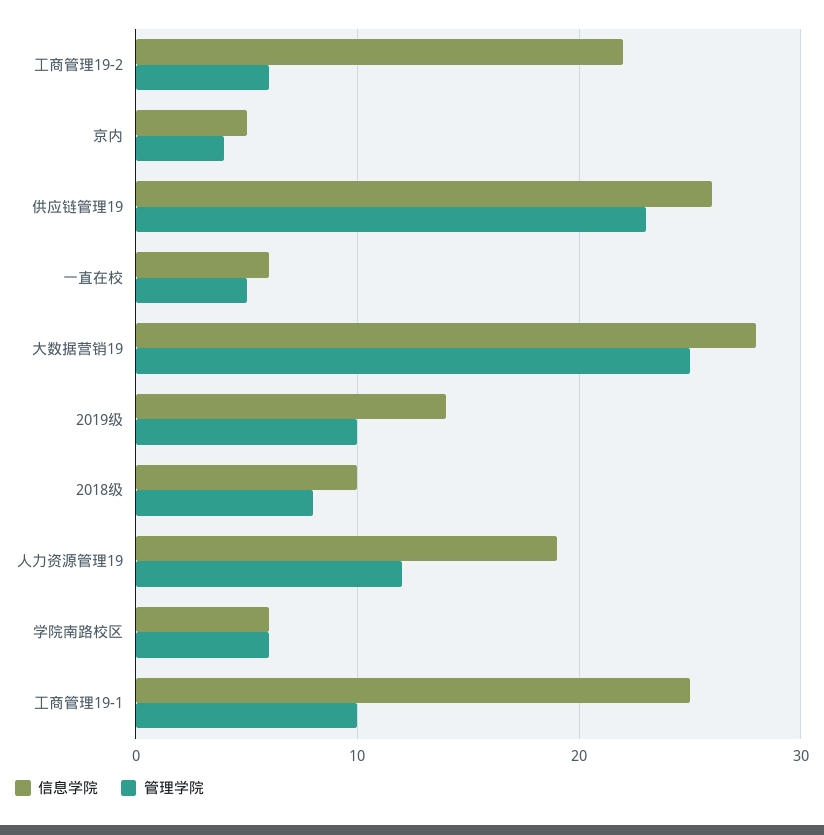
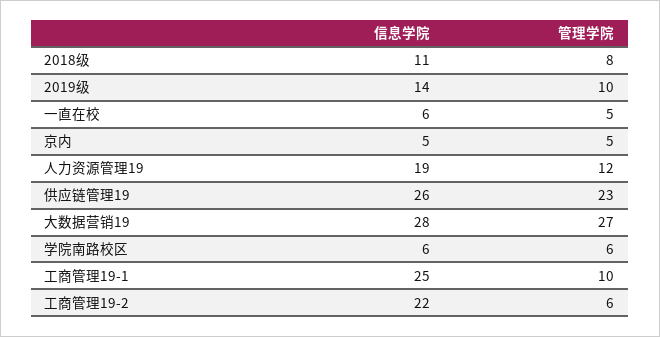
  {
    "信息学院": {
      "工商管理19-2": 22,
      "京内": 5,
      "供应链管理19": 26,
      "一直在校": 6,
      "大数据营销19": 28,
      "2019级": 14,
-     "2018级": 10,
+     "2018级": 11,
      "人力资源管理19": 19,
      "学院南路校区": 6,
      "工商管理19-1": 25
    },
    "管理学院": {
      "工商管理19-2": 6,
-     "京内": 4,
+     "京内": 5,
      "供应链管理19": 23,
      "一直在校": 5,
-     "大数据营销19": 25,
+     "大数据营销19": 27,
      "2019级": 10,
      "2018级": 8,
      "人力资源管理19": 12,
      "学院南路校区": 6,
      "工商管理19-1": 10
    }
  }

